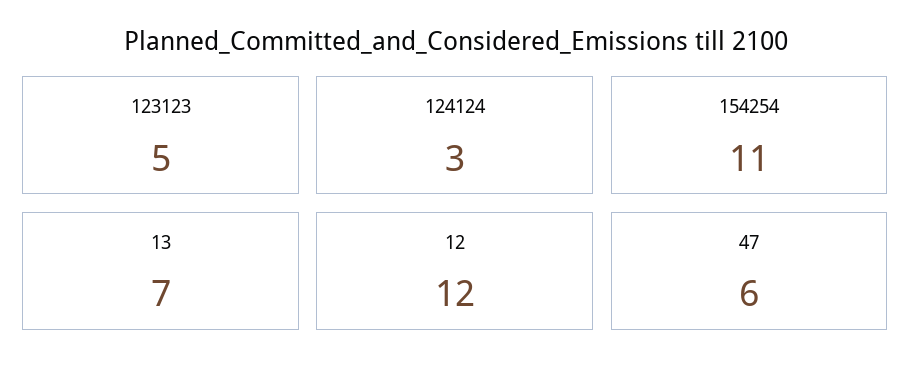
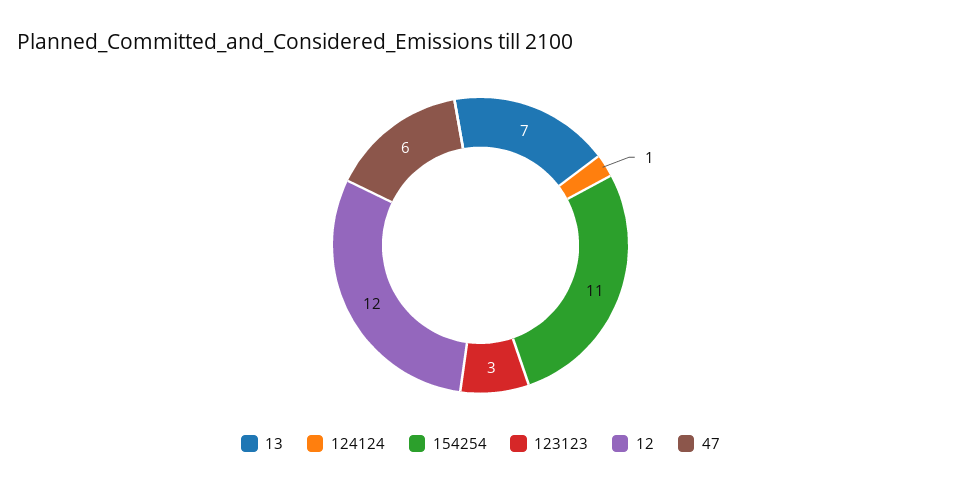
  {
-   "123123": 5,
+   "123123": 3,
-   "124124": 3,
+   "124124": 1,
    "154254": 11,
    "13": 7,
    "12": 12,
    "47": 6
  }

